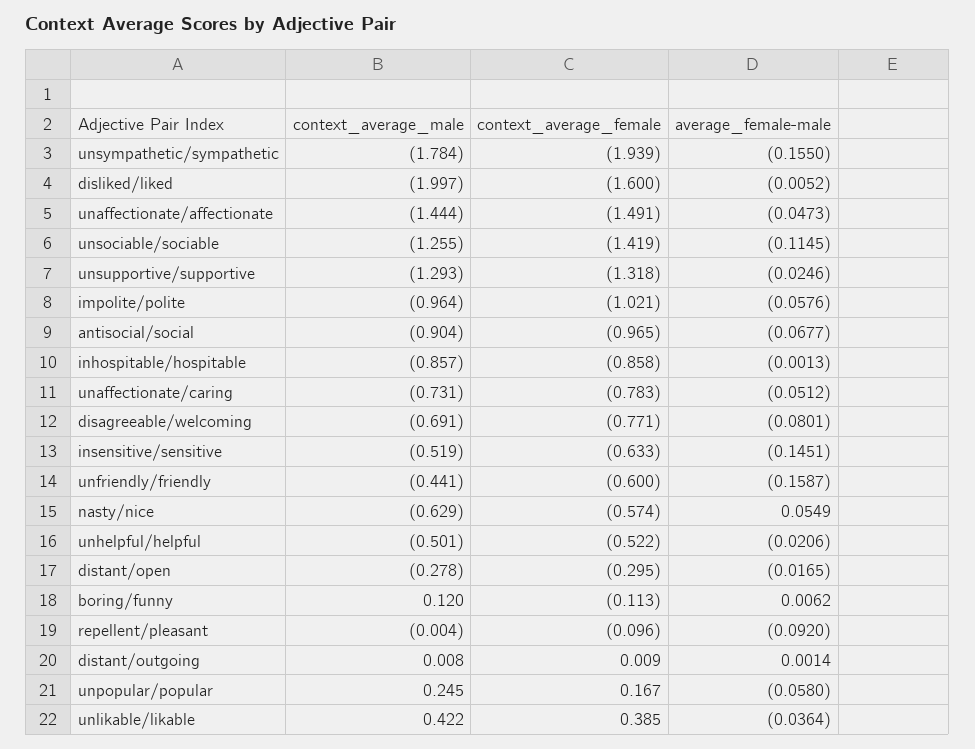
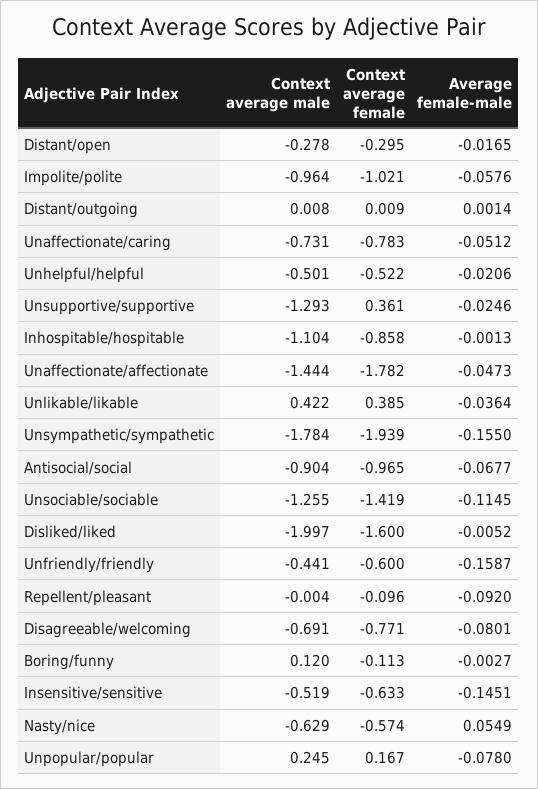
  {
    "context_average_male": {
      "unsympathetic/sympathetic": -1.784,
      "disliked/liked": -1.997,
      "unaffectionate/affectionate": -1.444,
      "unsociable/sociable": -1.255,
      "unsupportive/supportive": -1.293,
      "impolite/polite": -0.964,
      "antisocial/social": -0.904,
-     "inhospitable/hospitable": -0.857,
+     "inhospitable/hospitable": -1.104,
      "unaffectionate/caring": -0.731,
      "disagreeable/welcoming": -0.691,
      "insensitive/sensitive": -0.519,
      "unfriendly/friendly": -0.441,
      "nasty/nice": -0.629,
      "unhelpful/helpful": -0.501,
      "distant/open": -0.278,
      "boring/funny": 0.12,
      "repellent/pleasant": -0.004,
      "distant/outgoing": 0.008,
      "unpopular/popular": 0.245,
      "unlikable/likable": 0.422
    },
    "context_average_female": {
      "unsympathetic/sympathetic": -1.939,
      "disliked/liked": -1.6,
-     "unaffectionate/affectionate": -1.491,
+     "unaffectionate/affectionate": -1.782,
      "unsociable/sociable": -1.419,
-     "unsupportive/supportive": -1.318,
+     "unsupportive/supportive": 0.361,
      "impolite/polite": -1.021,
      "antisocial/social": -0.965,
      "inhospitable/hospitable": -0.858,
      "unaffectionate/caring": -0.783,
      "disagreeable/welcoming": -0.771,
      "insensitive/sensitive": -0.633,
      "unfriendly/friendly": -0.6,
      "nasty/nice": -0.574,
      "unhelpful/helpful": -0.522,
      "distant/open": -0.295,
      "boring/funny": -0.113,
      "repellent/pleasant": -0.096,
      "distant/outgoing": 0.009,
      "unpopular/popular": 0.167,
      "unlikable/likable": 0.385
    },
    "average_female-male": {
      "unsympathetic/sympathetic": -0.155,
      "disliked/liked": -0.0052,
      "unaffectionate/affectionate": -0.0473,
      "unsociable/sociable": -0.1145,
      "unsupportive/supportive": -0.0246,
      "impolite/polite": -0.0576,
      "antisocial/social": -0.0677,
      "inhospitable/hospitable": -0.0013,
      "unaffectionate/caring": -0.0512,
      "disagreeable/welcoming": -0.0801,
      "insensitive/sensitive": -0.1451,
      "unfriendly/friendly": -0.1587,
      "nasty/nice": 0.0549,
      "unhelpful/helpful": -0.0206,
      "distant/open": -0.0165,
-     "boring/funny": 0.0062,
+     "boring/funny": -0.0027,
      "repellent/pleasant": -0.092,
      "distant/outgoing": 0.0014,
-     "unpopular/popular": -0.058,
+     "unpopular/popular": -0.078,
      "unlikable/likable": -0.0364
    }
  }

